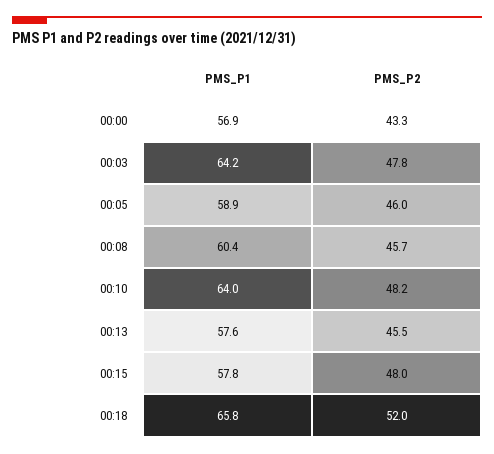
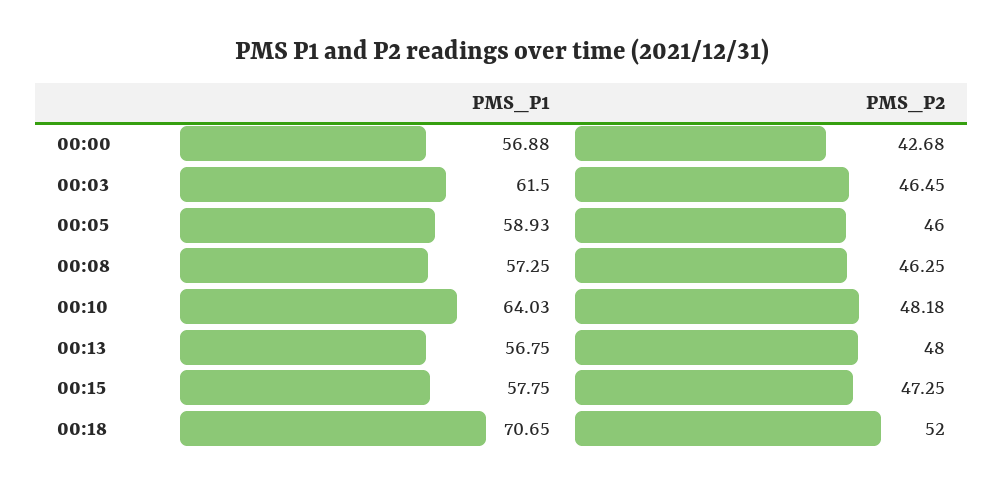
  {
    "PMS_P1": {
      "00:00": 56.88,
-     "00:03": 64.2,
+     "00:03": 61.5,
      "00:05": 58.93,
-     "00:08": 60.4,
+     "00:08": 57.25,
      "00:10": 64.03,
-     "00:13": 57.6,
+     "00:13": 56.75,
      "00:15": 57.75,
-     "00:18": 65.8
+     "00:18": 70.65
    },
    "PMS_P2": {
-     "00:00": 43.3,
+     "00:00": 42.68,
-     "00:03": 47.8,
+     "00:03": 46.45,
      "00:05": 46,
-     "00:08": 45.7,
+     "00:08": 46.25,
      "00:10": 48.18,
-     "00:13": 45.5,
+     "00:13": 48,
-     "00:15": 48,
+     "00:15": 47.25,
      "00:18": 52
    }
  }

